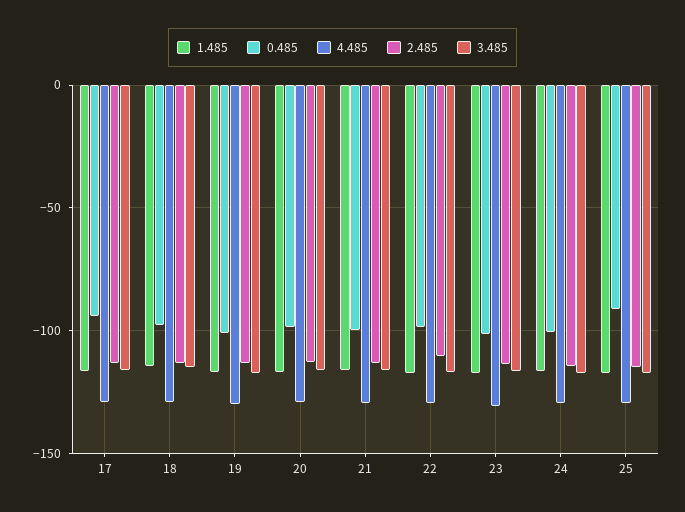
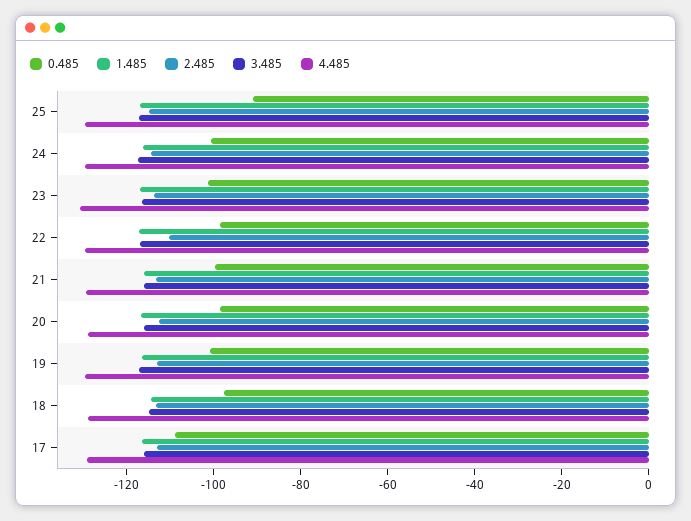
  {
    "1.485": {
      "17": -115,
      "18": -115,
      "19": -115,
      "20": -115,
      "21": -115,
      "22": -115,
      "23": -115,
      "24": -115,
      "25": -115
    },
    "0.485": {
-     "17": -95,
+     "17": -110,
      "18": -100,
      "19": -100,
      "20": -100,
      "21": -100,
      "22": -100,
      "23": -100,
      "24": -100,
      "25": -90
    },
    "4.485": {
      "17": -130,
      "18": -130,
      "19": -130,
      "20": -130,
      "21": -130,
      "22": -130,
      "23": -130,
      "24": -130,
      "25": -130
    },
    "2.485": {
      "17": -115,
      "18": -115,
      "19": -115,
      "20": -115,
      "21": -115,
      "22": -110,
      "23": -115,
      "24": -115,
      "25": -115
    },
    "3.485": {
      "17": -115,
      "18": -115,
      "19": -115,
      "20": -115,
      "21": -115,
      "22": -115,
      "23": -115,
      "24": -115,
      "25": -115
    }
  }

